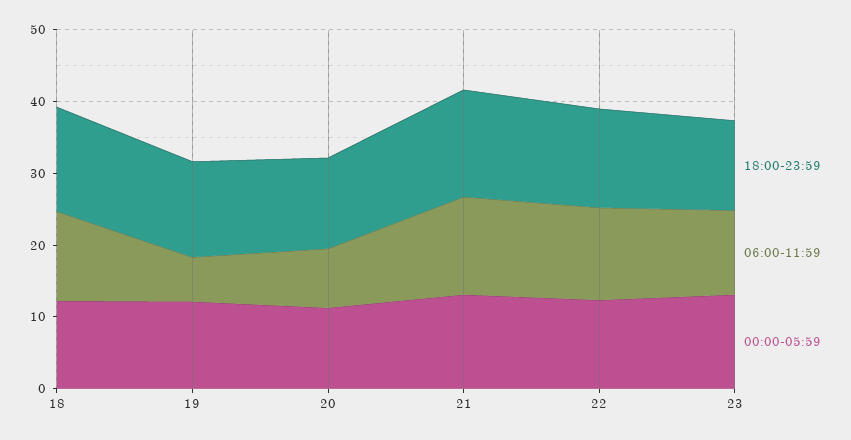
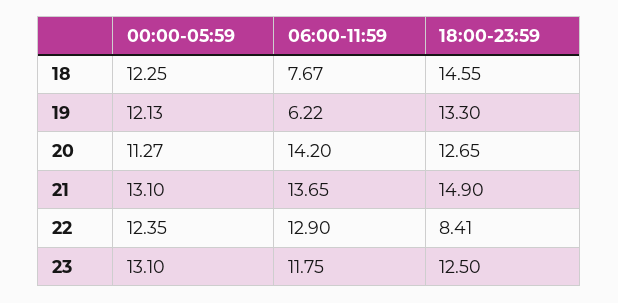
  {
    "18:00-23:59": {
      "18": 14.55,
      "19": 13.3,
      "20": 12.65,
      "21": 14.9,
-     "22": 14,
+     "22": 8.41,
      "23": 12.5
    },
    "06:00-11:59": {
-     "18": 12,
+     "18": 7.67,
      "19": 6.22,
-     "20": 8,
+     "20": 14.2,
      "21": 13.65,
      "22": 12.9,
      "23": 11.75
    },
    "00:00-05:59": {
      "18": 12.25,
      "19": 12.13,
      "20": 11.27,
      "21": 13.1,
      "22": 12.35,
      "23": 13.1
    }
  }

